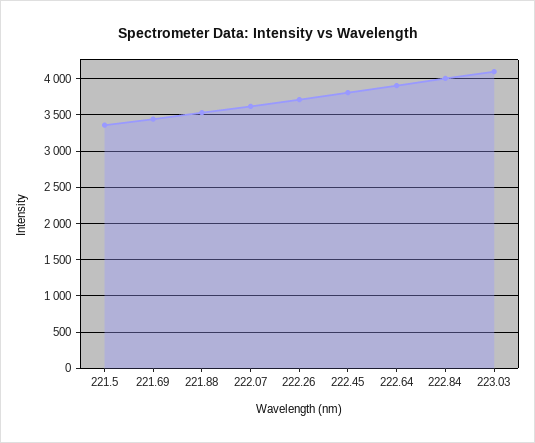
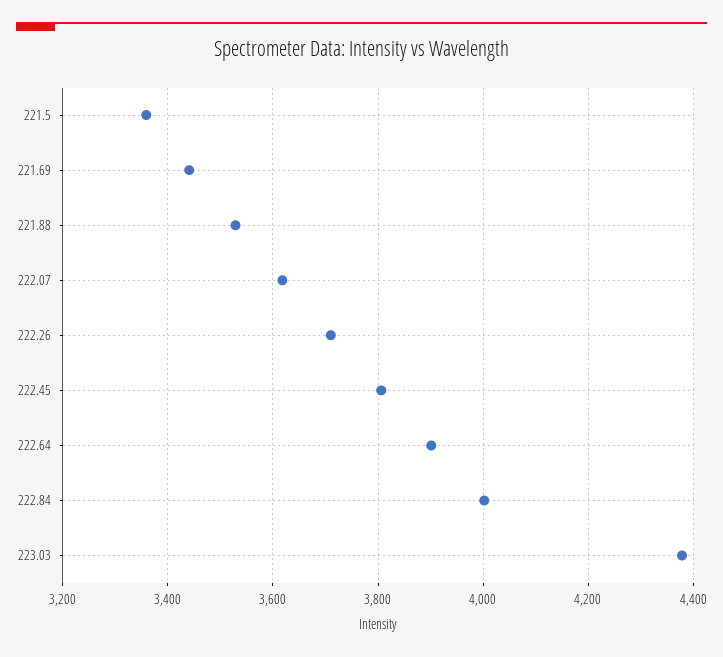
  {
    "221.5": 3360,
    "221.69": 3440,
    "221.88": 3520,
    "222.07": 3620,
    "222.26": 3720,
    "222.45": 3800,
    "222.64": 3900,
    "222.84": 4000,
-   "223.03": 4100
+   "223.03": 4380
  }

